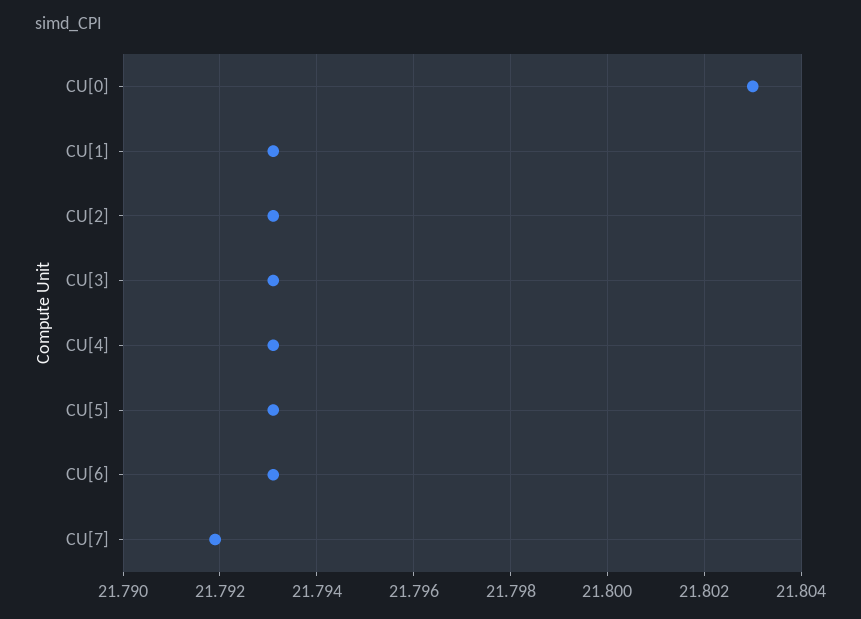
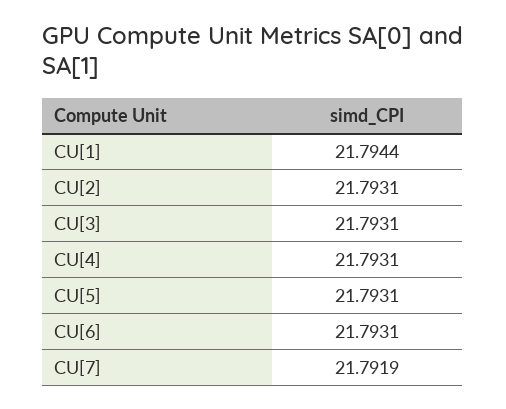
  {
-   "CU[0]": 21.803,
-   "CU[1]": 21.793,
+   "CU[1]": 21.7944,
    "CU[2]": 21.7931,
    "CU[3]": 21.7931,
    "CU[4]": 21.7931,
    "CU[5]": 21.7931,
    "CU[6]": 21.7931,
    "CU[7]": 21.7919
  }

